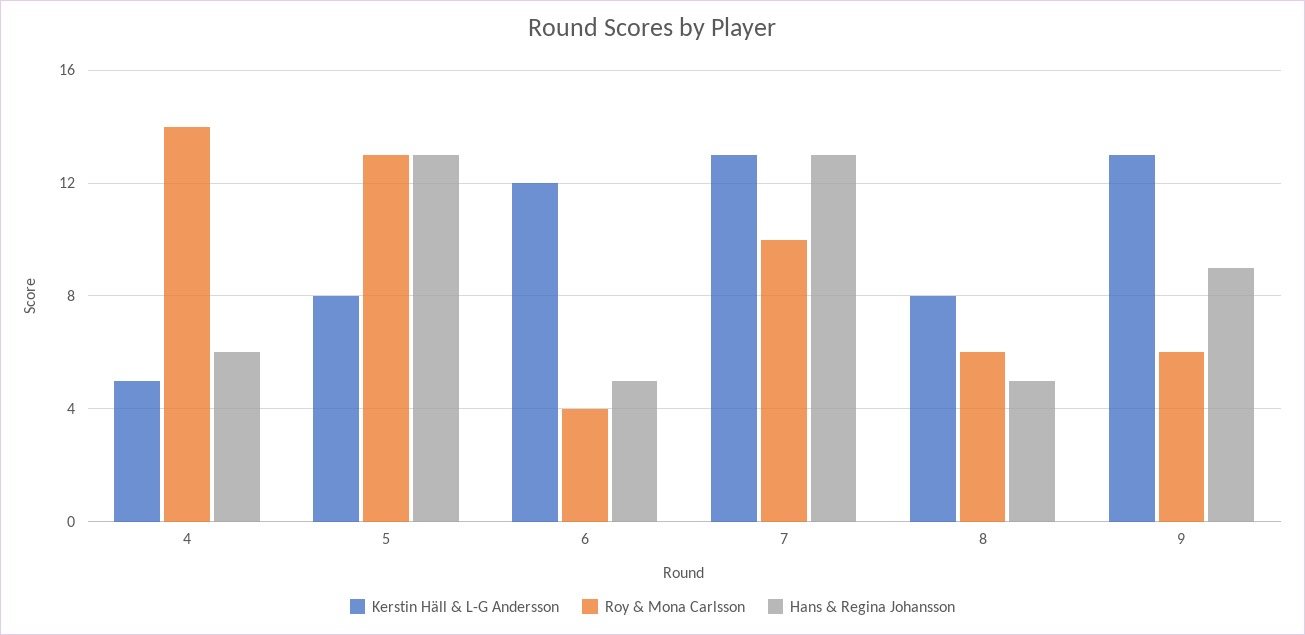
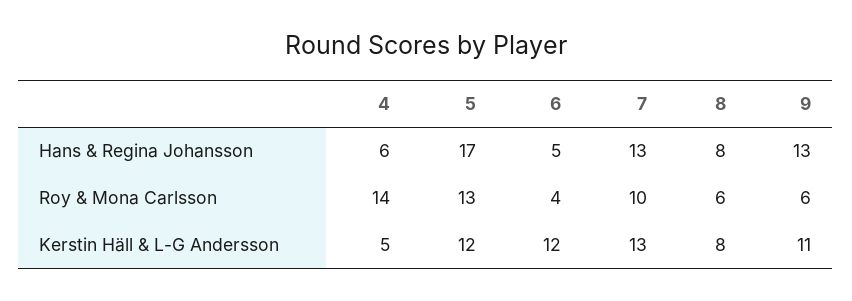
  {
    "Kerstin Häll & L-G Andersson": {
      "4": 5,
-     "5": 8,
+     "5": 12,
      "6": 12,
      "7": 13,
      "8": 8,
-     "9": 13
+     "9": 11
    },
    "Roy & Mona Carlsson": {
      "4": 14,
      "5": 13,
      "6": 4,
      "7": 10,
      "8": 6,
      "9": 6
    },
    "Hans & Regina Johansson": {
      "4": 6,
-     "5": 13,
+     "5": 17,
      "6": 5,
      "7": 13,
-     "8": 5,
+     "8": 8,
-     "9": 9
+     "9": 13
    }
  }

